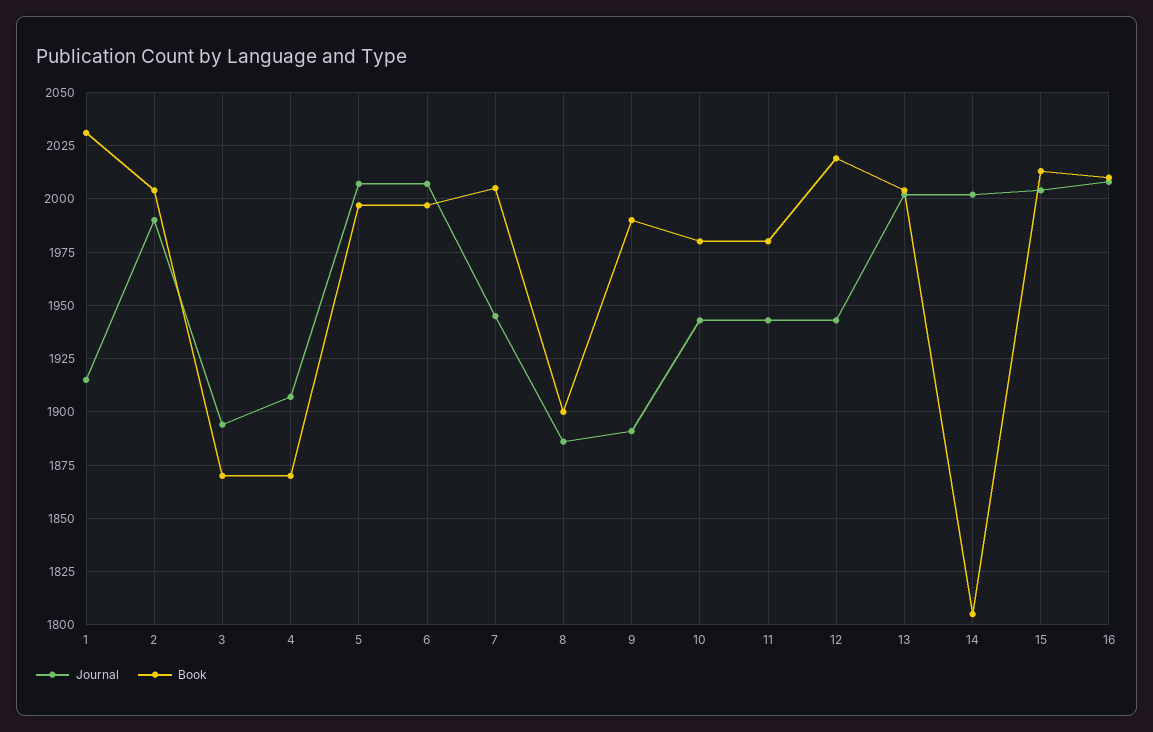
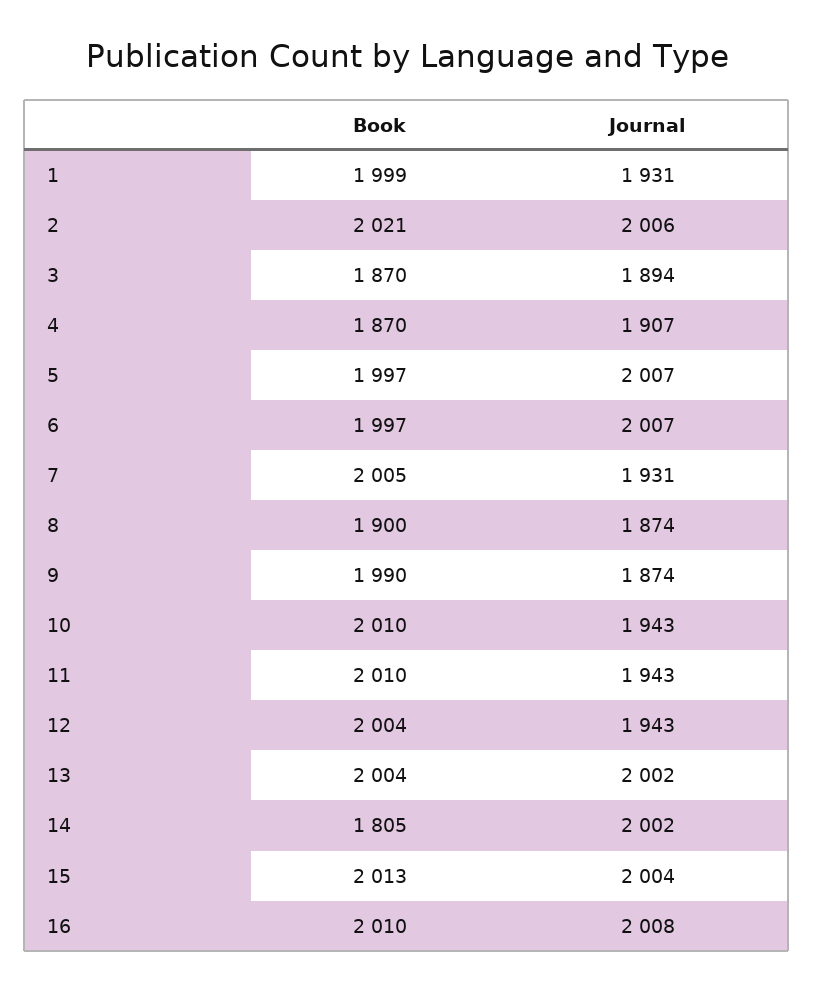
  {
    "Journal": {
-     "1": 1915,
+     "1": 1931,
-     "2": 1990,
+     "2": 2006,
      "3": 1894,
      "4": 1907,
      "5": 2007,
      "6": 2007,
-     "7": 1945,
+     "7": 1931,
-     "8": 1885,
+     "8": 1874,
-     "9": 1890,
+     "9": 1874,
      "10": 1943,
      "11": 1943,
      "12": 1943,
      "13": 2002,
      "14": 2002,
      "15": 2004,
      "16": 2008
    },
    "Book": {
-     "1": 2030,
+     "1": 1999,
-     "2": 2005,
+     "2": 2021,
      "3": 1870,
      "4": 1870,
      "5": 1997,
      "6": 1997,
      "7": 2005,
      "8": 1900,
      "9": 1990,
-     "10": 1980,
+     "10": 2010,
-     "11": 1980,
+     "11": 2010,
-     "12": 2020,
+     "12": 2004,
      "13": 2004,
      "14": 1805,
      "15": 2013,
      "16": 2010
    }
  }

